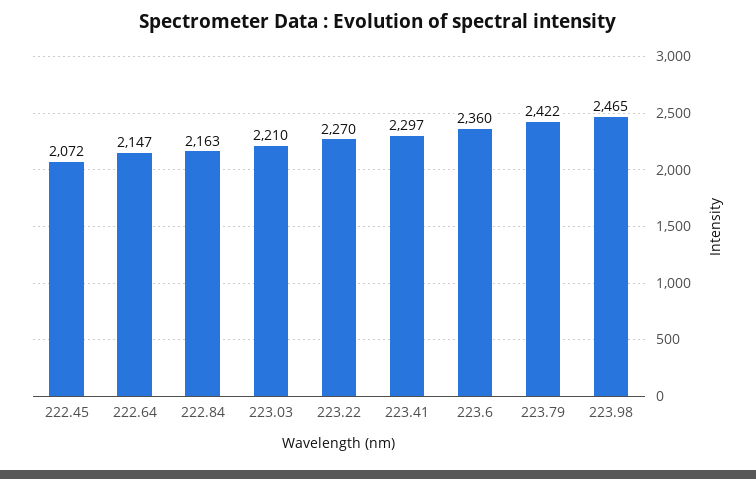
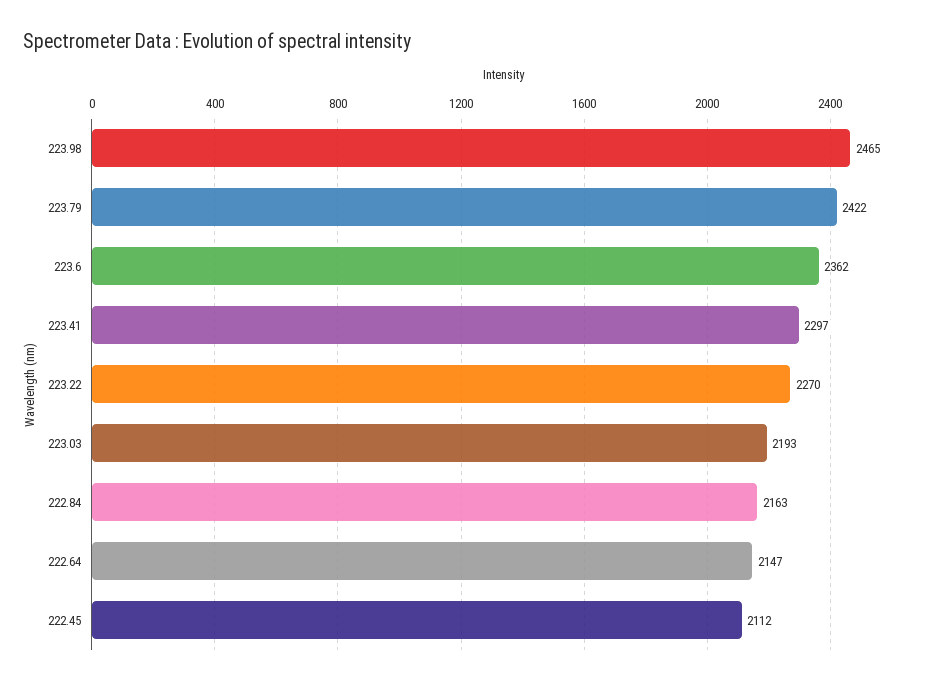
  {
-   "222.45": 2072,
+   "222.45": 2112,
    "222.64": 2147,
    "222.84": 2163,
-   "223.03": 2210,
+   "223.03": 2193,
    "223.22": 2270,
    "223.41": 2297,
-   "223.6": 2360,
+   "223.6": 2362,
    "223.79": 2422,
    "223.98": 2465
  }

